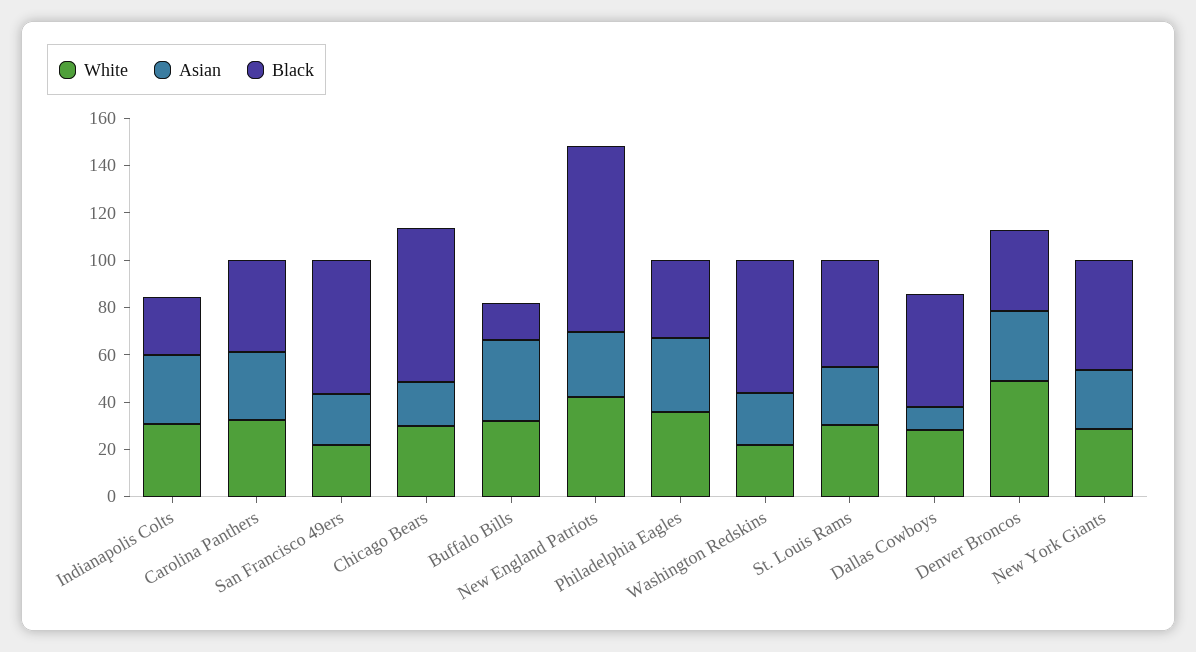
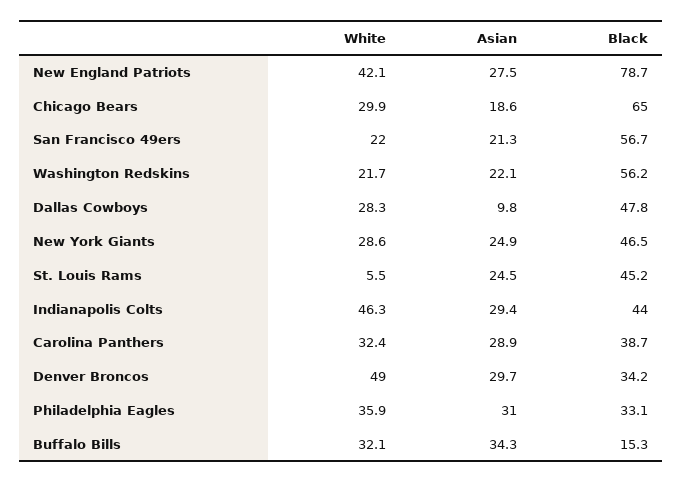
  {
    "White": {
-     "Indianapolis Colts": 30,
+     "Indianapolis Colts": 46.3,
      "Carolina Panthers": 32.4,
      "San Francisco 49ers": 22,
      "Chicago Bears": 29.9,
      "Buffalo Bills": 32.1,
      "New England Patriots": 42.1,
      "Philadelphia Eagles": 35.9,
      "Washington Redskins": 21.7,
-     "St. Louis Rams": 30,
+     "St. Louis Rams": 5.5,
      "Dallas Cowboys": 28.3,
      "Denver Broncos": 49,
      "New York Giants": 28.6
    },
    "Asian": {
      "Indianapolis Colts": 29.4,
      "Carolina Panthers": 28.9,
      "San Francisco 49ers": 21.3,
      "Chicago Bears": 18.6,
      "Buffalo Bills": 34.3,
      "New England Patriots": 27.5,
      "Philadelphia Eagles": 31,
      "Washington Redskins": 22.1,
      "St. Louis Rams": 24.5,
      "Dallas Cowboys": 9.8,
      "Denver Broncos": 29.7,
      "New York Giants": 24.9
    },
    "Black": {
-     "Indianapolis Colts": 25,
+     "Indianapolis Colts": 44,
      "Carolina Panthers": 38.7,
      "San Francisco 49ers": 56.7,
      "Chicago Bears": 65,
      "Buffalo Bills": 15.3,
      "New England Patriots": 78.7,
      "Philadelphia Eagles": 33.1,
      "Washington Redskins": 56.2,
      "St. Louis Rams": 45.2,
      "Dallas Cowboys": 47.8,
      "Denver Broncos": 34.2,
      "New York Giants": 46.5
    }
  }

